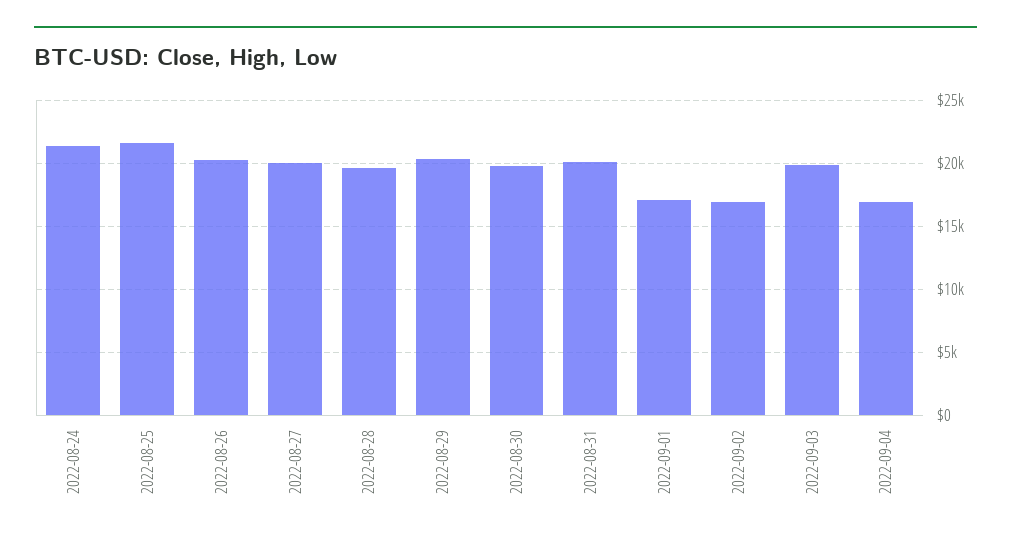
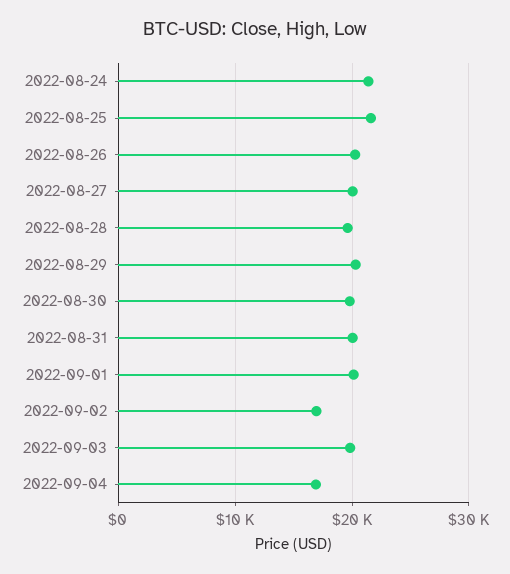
  {
    "2022-08-24": 21500,
    "2022-08-25": 21500,
    "2022-08-26": 20500,
    "2022-08-27": 20000,
    "2022-08-28": 19500,
    "2022-08-29": 20500,
    "2022-08-30": 20000,
    "2022-08-31": 20000,
-   "2022-09-01": 17000,
+   "2022-09-01": 20000,
    "2022-09-02": 17000,
    "2022-09-03": 20000,
    "2022-09-04": 17000
  }

